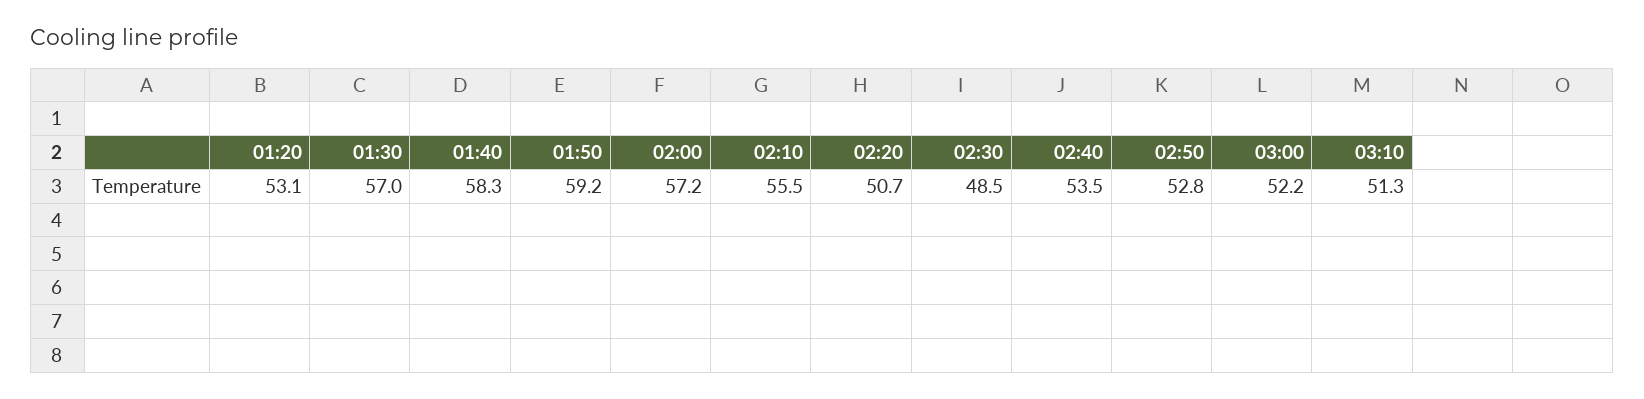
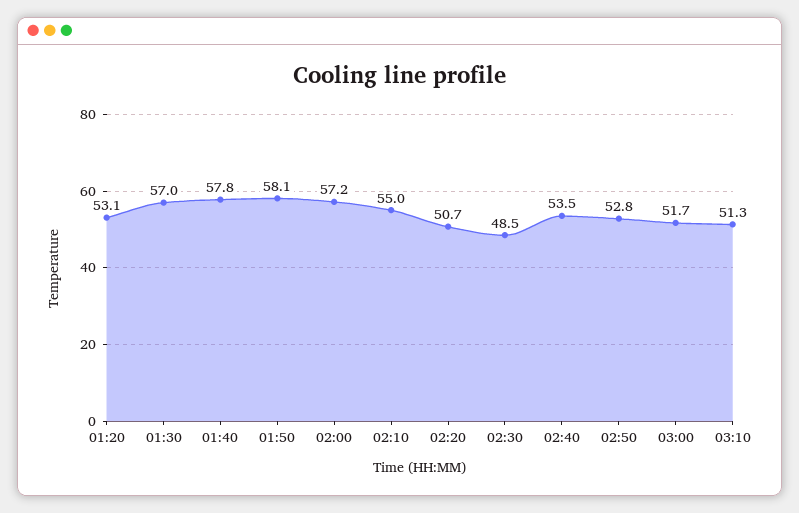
  {
    "01:20": 53.1,
    "01:30": 57,
-   "01:40": 58.3,
+   "01:40": 57.8,
-   "01:50": 59.2,
+   "01:50": 58.1,
    "02:00": 57.2,
-   "02:10": 55.5,
+   "02:10": 55,
    "02:20": 50.7,
    "02:30": 48.5,
    "02:40": 53.5,
    "02:50": 52.8,
-   "03:00": 52.2,
+   "03:00": 51.7,
    "03:10": 51.3
  }

